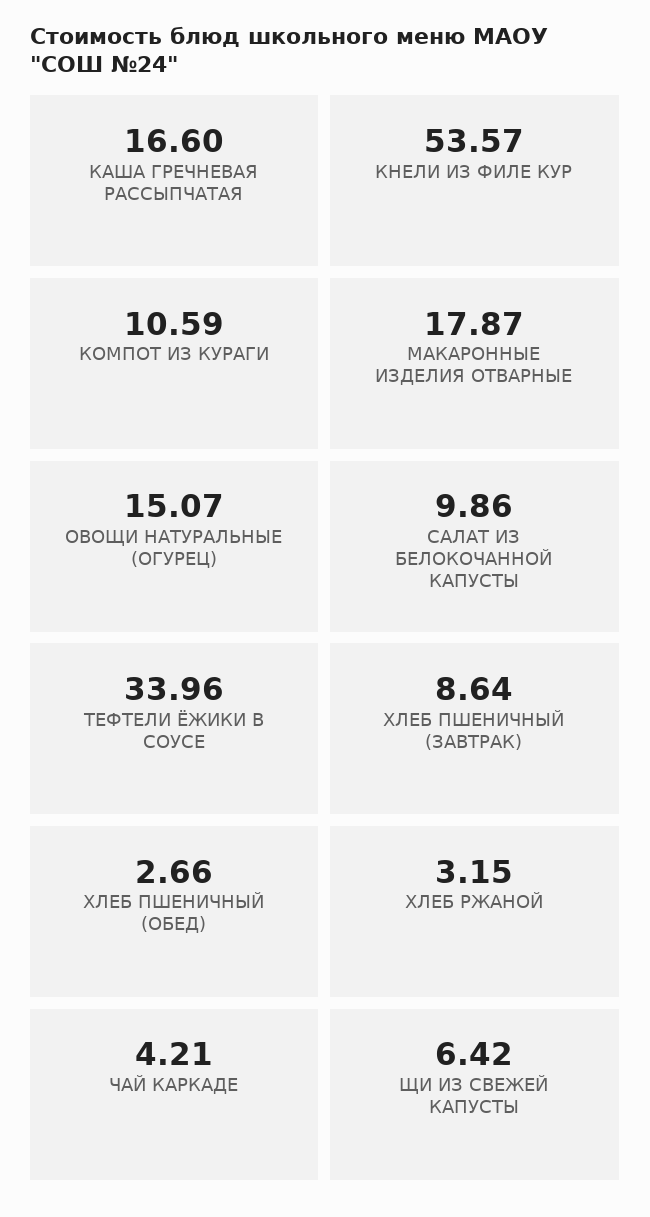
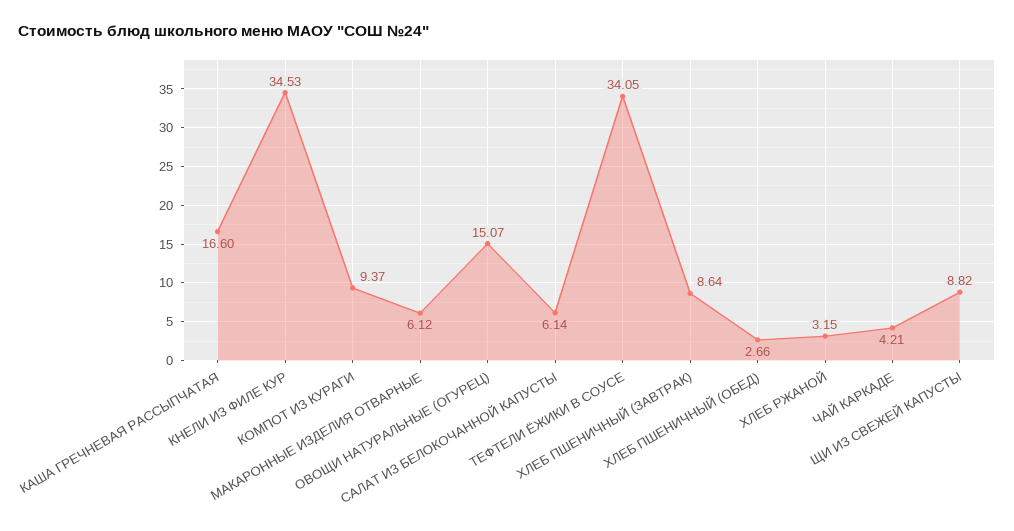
  {
    "КАША ГРЕЧНЕВАЯ РАССЫПЧАТАЯ": 16.6,
-   "КНЕЛИ ИЗ ФИЛЕ КУР": 53.57,
+   "КНЕЛИ ИЗ ФИЛЕ КУР": 34.53,
-   "КОМПОТ ИЗ КУРАГИ": 10.59,
+   "КОМПОТ ИЗ КУРАГИ": 9.37,
-   "МАКАРОННЫЕ ИЗДЕЛИЯ ОТВАРНЫЕ": 17.87,
+   "МАКАРОННЫЕ ИЗДЕЛИЯ ОТВАРНЫЕ": 6.12,
    "ОВОЩИ НАТУРАЛЬНЫЕ (ОГУРЕЦ)": 15.07,
-   "САЛАТ ИЗ БЕЛОКОЧАННОЙ КАПУСТЫ": 9.86,
+   "САЛАТ ИЗ БЕЛОКОЧАННОЙ КАПУСТЫ": 6.14,
-   "ТЕФТЕЛИ ЁЖИКИ В СОУСЕ": 33.96,
+   "ТЕФТЕЛИ ЁЖИКИ В СОУСЕ": 34.05,
    "ХЛЕБ ПШЕНИЧНЫЙ (ЗАВТРАК)": 8.64,
    "ХЛЕБ ПШЕНИЧНЫЙ (ОБЕД)": 2.66,
    "ХЛЕБ РЖАНОЙ": 3.15,
    "ЧАЙ КАРКАДЕ": 4.21,
-   "ЩИ ИЗ СВЕЖЕЙ КАПУСТЫ": 6.42
+   "ЩИ ИЗ СВЕЖЕЙ КАПУСТЫ": 8.82
  }

